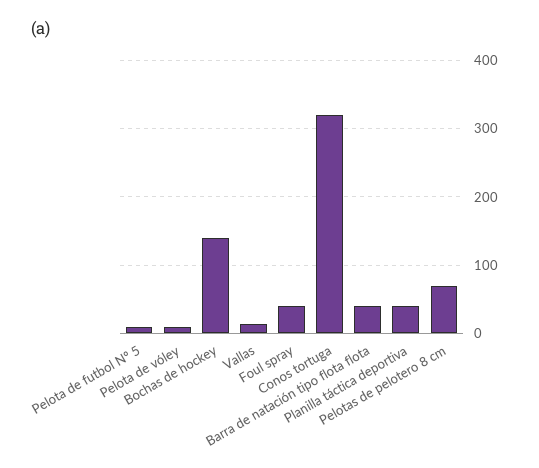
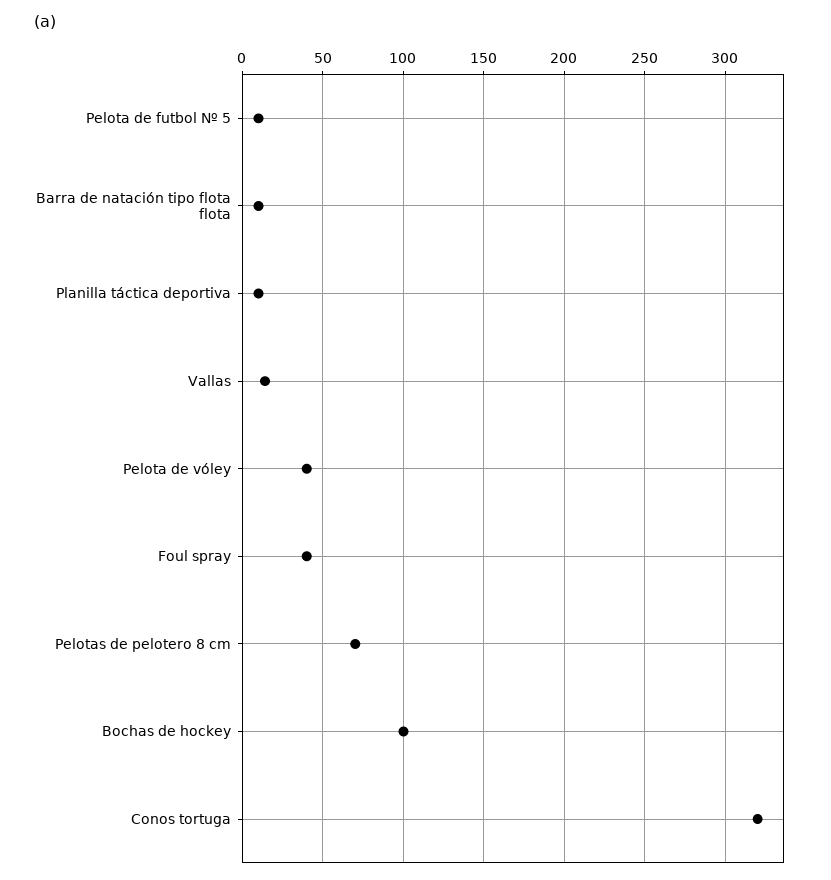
  {
    "Pelota de futbol Nº 5": 10,
-   "Pelota de vóley": 10,
+   "Pelota de vóley": 40,
-   "Bochas de hockey": 140,
+   "Bochas de hockey": 100,
    "Vallas": 15,
    "Foul spray": 40,
    "Conos tortuga": 320,
-   "Barra de natación tipo flota flota": 40,
+   "Barra de natación tipo flota flota": 10,
-   "Planilla táctica deportiva": 40,
+   "Planilla táctica deportiva": 10,
    "Pelotas de pelotero 8 cm": 70
  }

